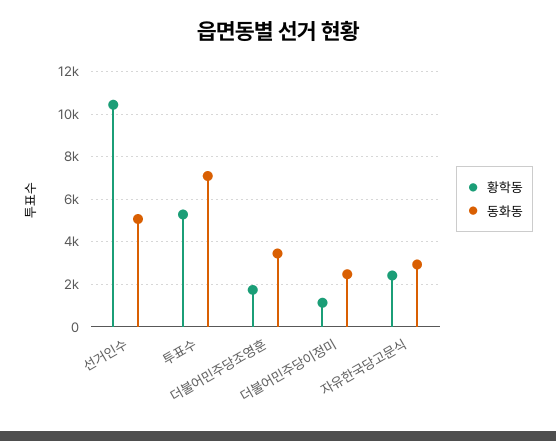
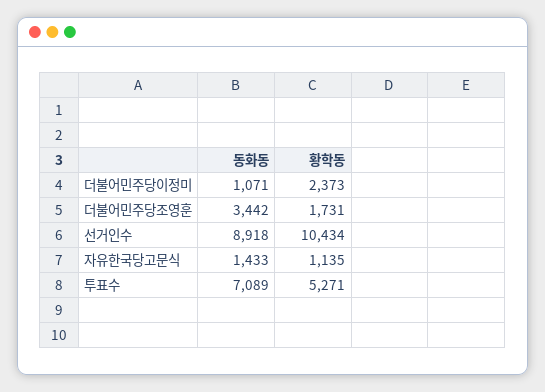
  {
    "황학동": {
      "선거인수": 10434,
      "투표수": 5271,
      "더불어민주당조영훈": 1731,
-     "더불어민주당이정미": 1000,
+     "더불어민주당이정미": 2373,
-     "자유한국당고문식": 2500
+     "자유한국당고문식": 1135
    },
    "동화동": {
-     "선거인수": 5000,
+     "선거인수": 8918,
      "투표수": 7089,
      "더불어민주당조영훈": 3442,
-     "더불어민주당이정미": 2500,
+     "더불어민주당이정미": 1071,
-     "자유한국당고문식": 3000
+     "자유한국당고문식": 1433
    }
  }

